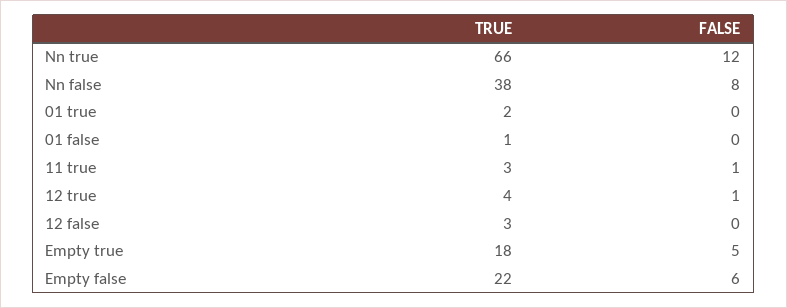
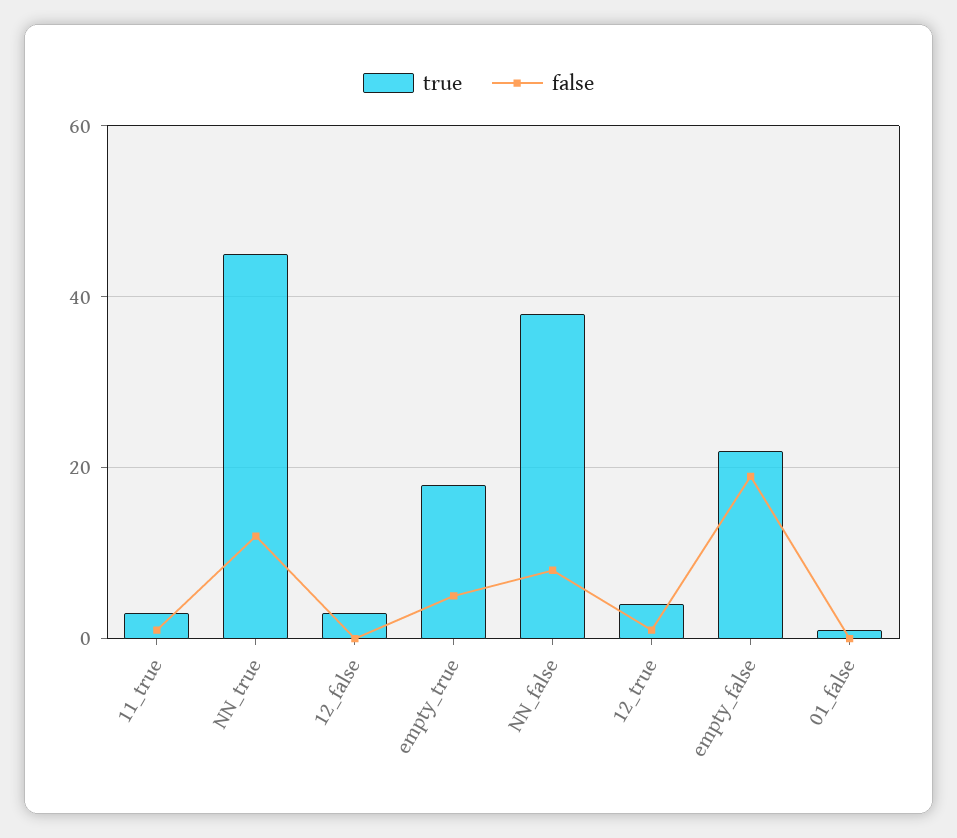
  {
    "TRUE": {
-     "Nn true": 66,
+     "Nn true": 45,
      "Nn false": 38,
-     "01 true": 2,
      "01 false": 1,
      "11 true": 3,
      "12 true": 4,
      "12 false": 3,
      "Empty true": 18,
      "Empty false": 22
    },
    "FALSE": {
      "Nn true": 12,
      "Nn false": 8,
-     "01 true": 0,
      "01 false": 0,
      "11 true": 1,
      "12 true": 1,
      "12 false": 0,
      "Empty true": 5,
-     "Empty false": 6
+     "Empty false": 20
    }
  }

